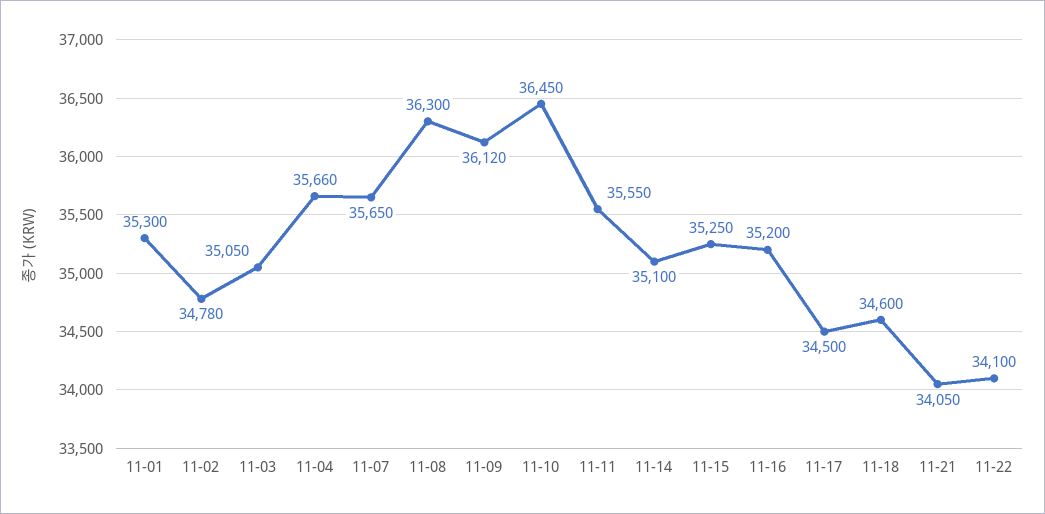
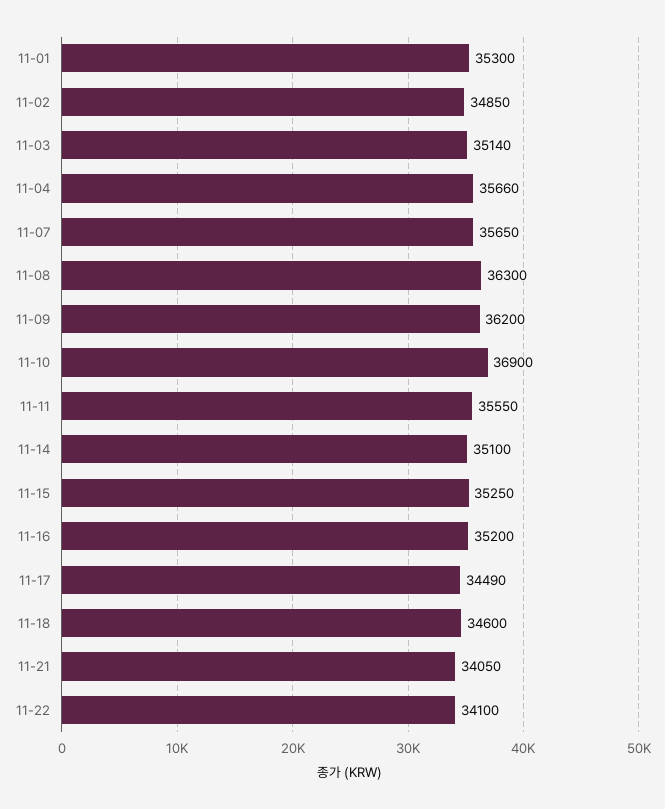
  {
    "11-01": 35300,
-   "11-02": 34780,
+   "11-02": 34850,
-   "11-03": 35050,
+   "11-03": 35140,
    "11-04": 35660,
    "11-07": 35650,
    "11-08": 36300,
-   "11-09": 36120,
+   "11-09": 36200,
-   "11-10": 36450,
+   "11-10": 36900,
    "11-11": 35550,
    "11-14": 35100,
    "11-15": 35250,
    "11-16": 35200,
-   "11-17": 34500,
+   "11-17": 34490,
    "11-18": 34600,
    "11-21": 34050,
    "11-22": 34100
  }

